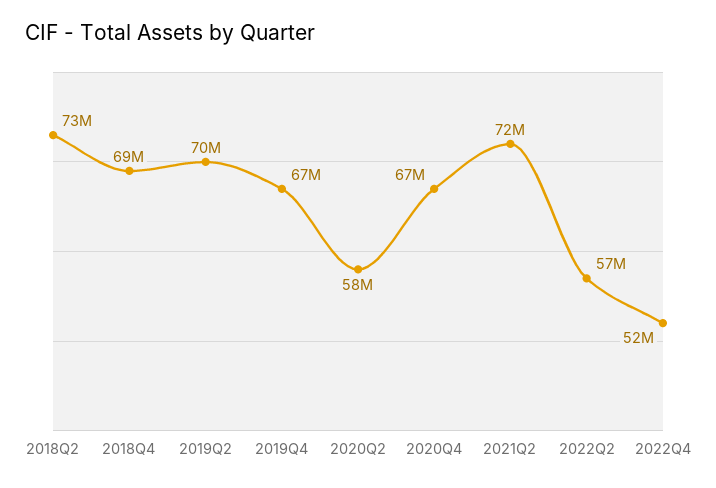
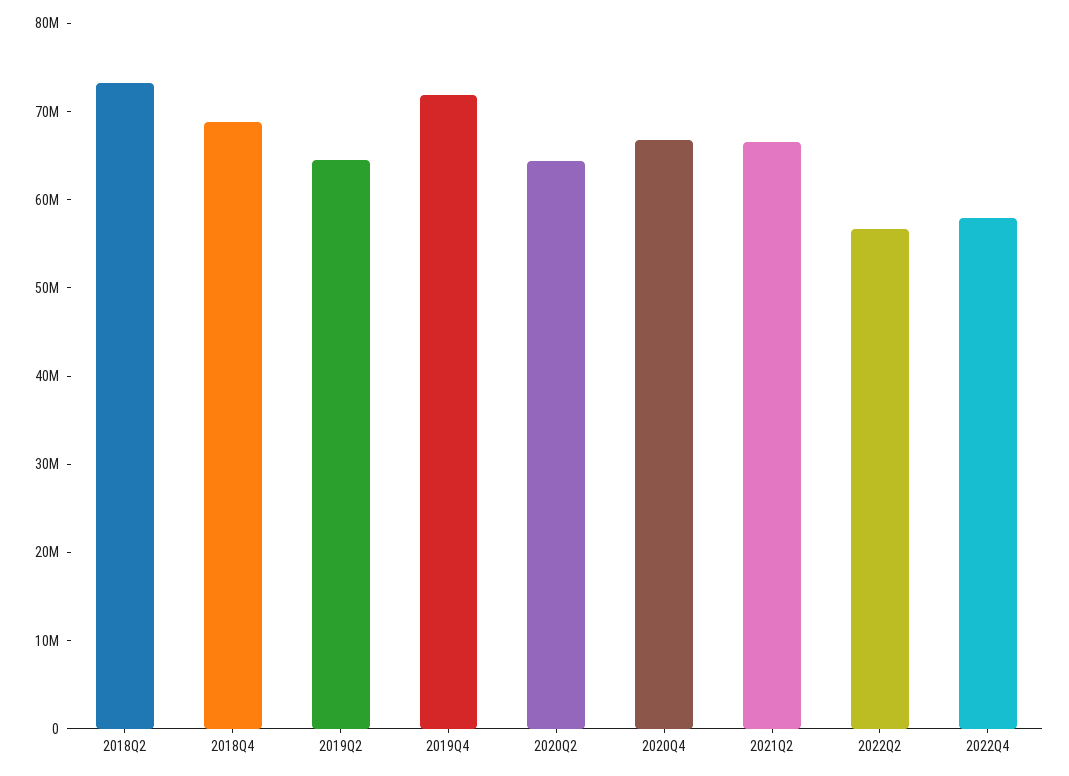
  {
    "2018Q2": 73000000,
    "2018Q4": 69000000,
-   "2019Q2": 70000000,
+   "2019Q2": 64000000,
-   "2019Q4": 67000000,
+   "2019Q4": 72000000,
-   "2020Q2": 58000000,
+   "2020Q2": 64000000,
    "2020Q4": 67000000,
-   "2021Q2": 72000000,
+   "2021Q2": 66000000,
    "2022Q2": 57000000,
-   "2022Q4": 52000000
+   "2022Q4": 58000000
  }

